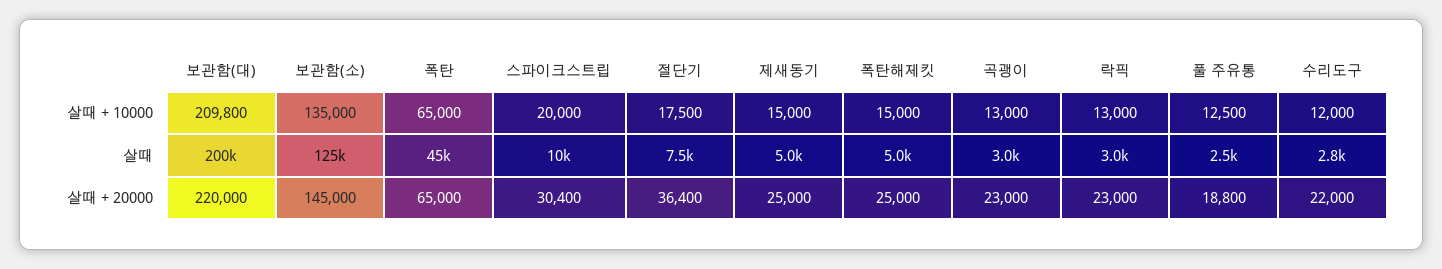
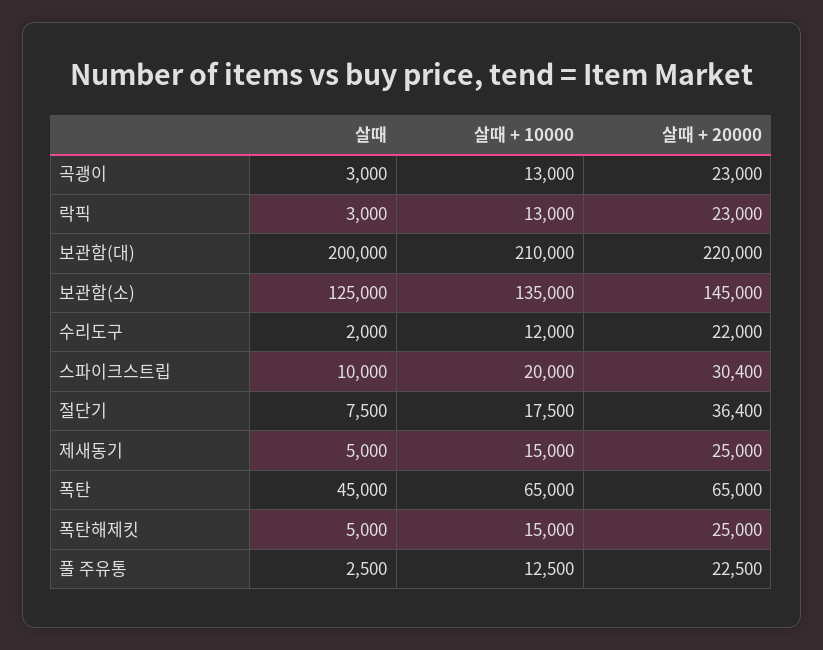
  {
    "보관함(대)": {
-     "살때 + 10000": 209800,
+     "살때 + 10000": 210000,
      "살때": 200000,
      "살때 + 20000": 220000
    },
    "보관함(소)": {
      "살때 + 10000": 135000,
      "살때": 125000,
      "살때 + 20000": 145000
    },
    "폭탄": {
      "살때 + 10000": 65000,
      "살때": 45000,
      "살때 + 20000": 65000
    },
    "스파이크스트립": {
      "살때 + 10000": 20000,
      "살때": 10000,
      "살때 + 20000": 30400
    },
    "절단기": {
      "살때 + 10000": 17500,
      "살때": 7500,
      "살때 + 20000": 36400
    },
    "제새동기": {
      "살때 + 10000": 15000,
      "살때": 5000,
      "살때 + 20000": 25000
    },
    "폭탄해제킷": {
      "살때 + 10000": 15000,
      "살때": 5000,
      "살때 + 20000": 25000
    },
    "곡괭이": {
      "살때 + 10000": 13000,
      "살때": 3000,
      "살때 + 20000": 23000
    },
    "락픽": {
      "살때 + 10000": 13000,
      "살때": 3000,
      "살때 + 20000": 23000
    },
    "풀 주유통": {
      "살때 + 10000": 12500,
      "살때": 2500,
-     "살때 + 20000": 18800
+     "살때 + 20000": 22500
    },
    "수리도구": {
      "살때 + 10000": 12000,
-     "살때": 2800,
+     "살때": 2000,
      "살때 + 20000": 22000
    }
  }

